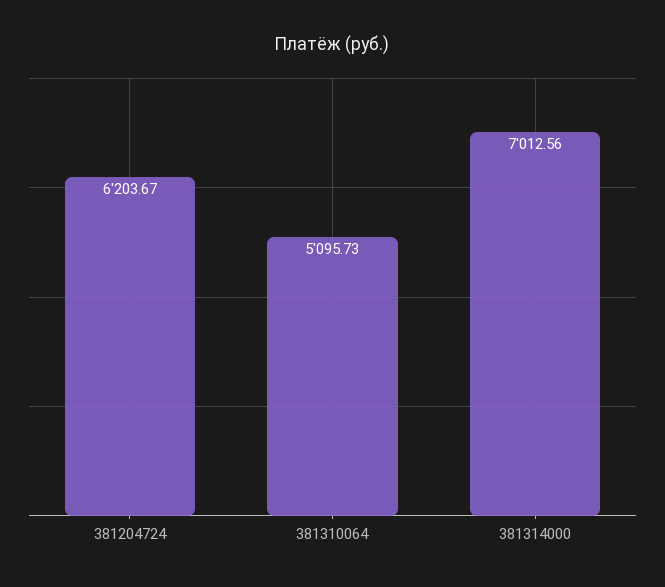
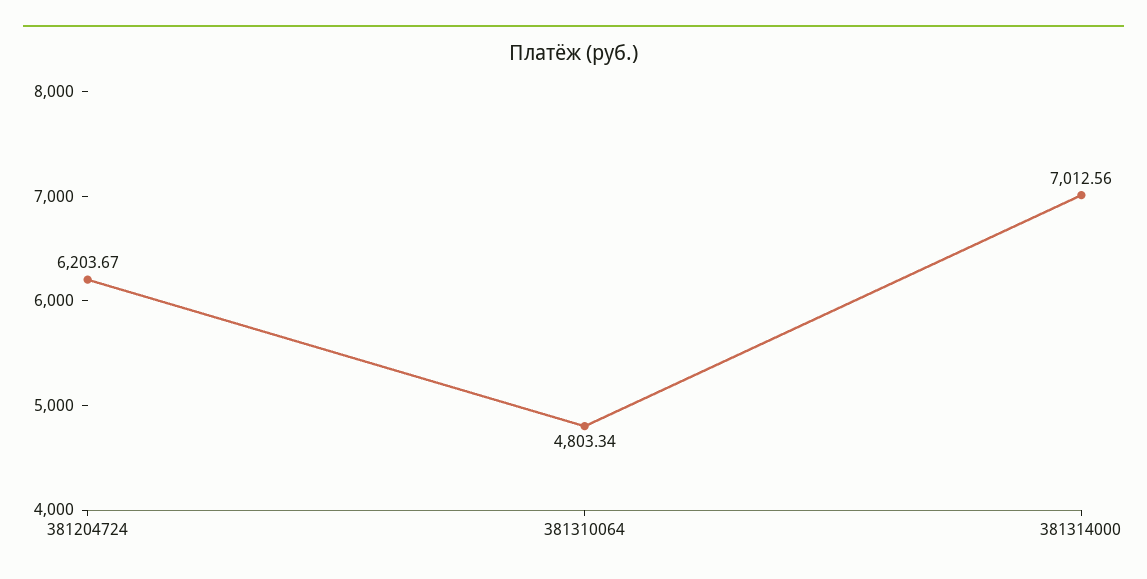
  {
    "381204724": 6203.67,
-   "381310064": 5095.73,
+   "381310064": 4803.34,
    "381314000": 7012.56
  }

